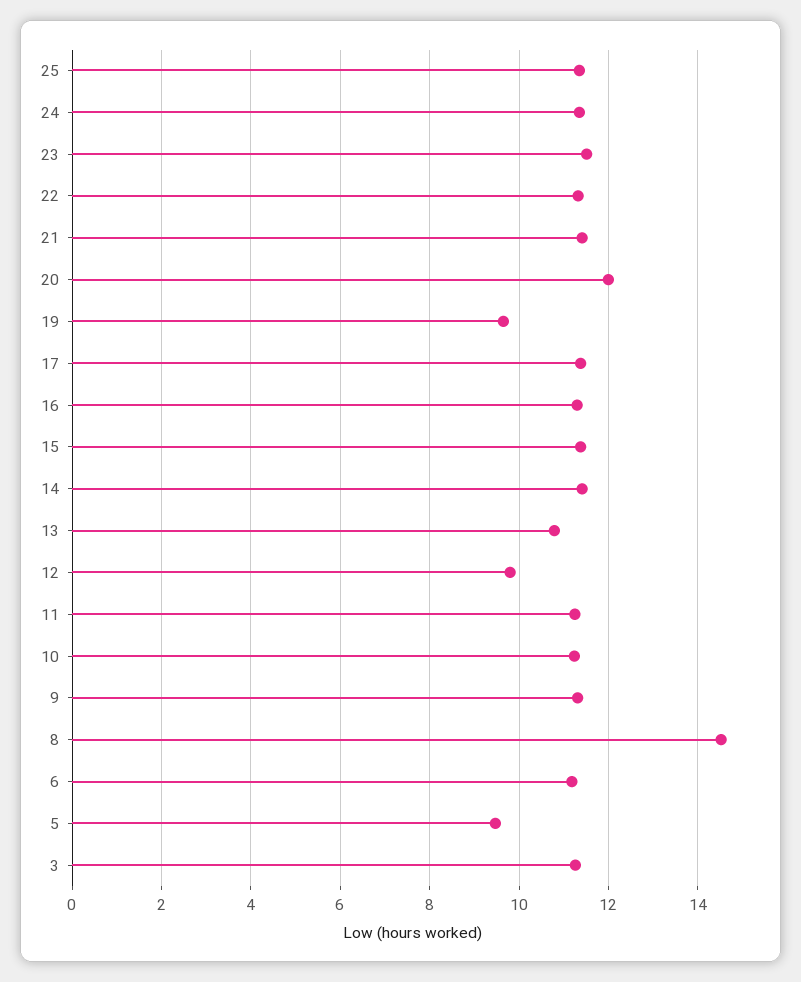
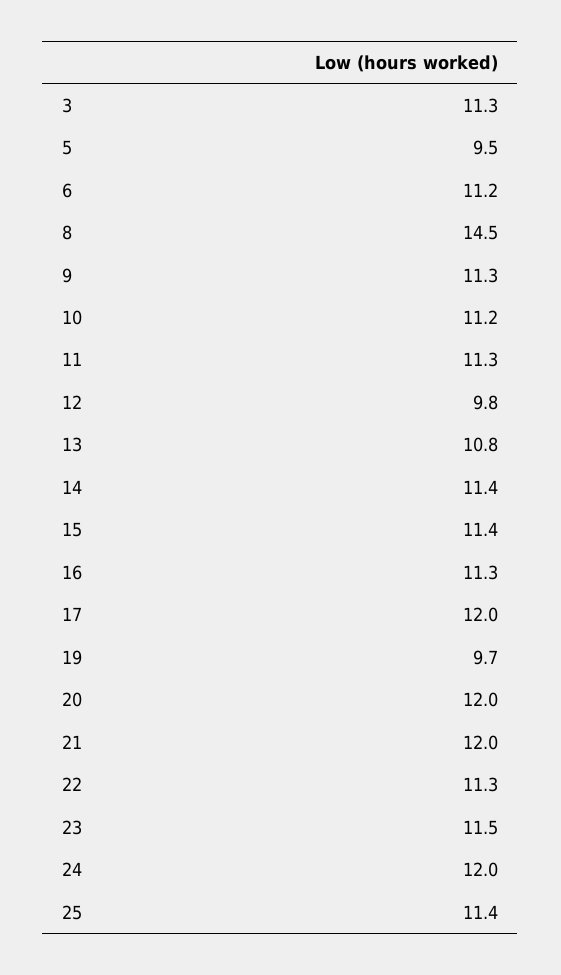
  {
    "25": 11.4,
-   "24": 11.4,
+   "24": 12,
    "23": 11.5,
    "22": 11.3,
-   "21": 11.4,
+   "21": 12,
    "20": 12,
    "19": 9.7,
-   "17": 11.4,
+   "17": 12,
    "16": 11.3,
    "15": 11.4,
    "14": 11.4,
    "13": 10.8,
    "12": 9.8,
    "11": 11.3,
    "10": 11.2,
    "9": 11.3,
    "8": 14.5,
    "6": 11.2,
    "5": 9.5,
    "3": 11.3
  }

